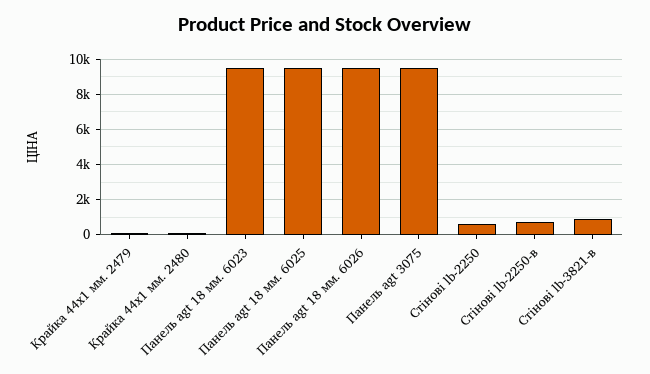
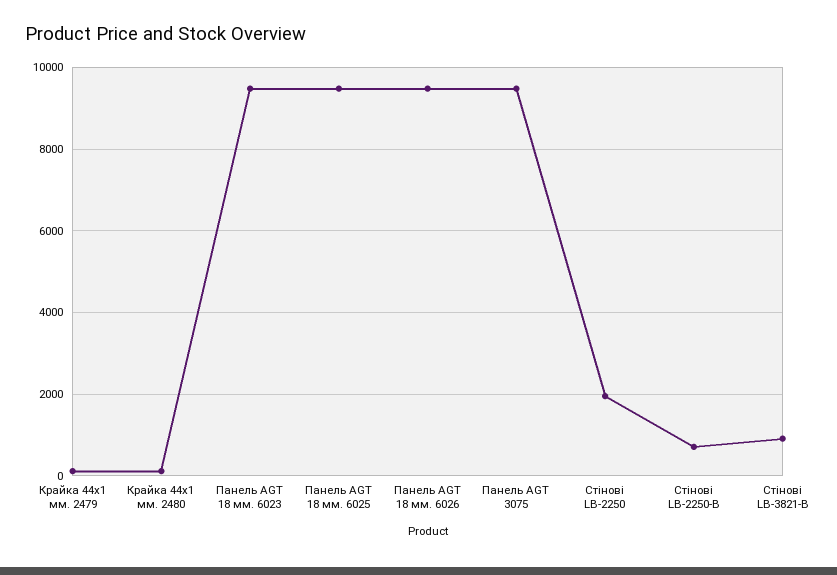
  {
    "Крайка 44x1 мм. 2479": 200,
    "Крайка 44x1 мм. 2480": 200,
    "Панель agt 18 мм. 6023": 9400,
    "Панель agt 18 мм. 6025": 9400,
    "Панель agt 18 мм. 6026": 9400,
    "Панель agt 3075": 9400,
-   "Стінові lb-2250": 500,
+   "Стінові lb-2250": 2000,
    "Стінові lb-2250-в": 800,
    "Стінові lb-3821-в": 1000
  }

